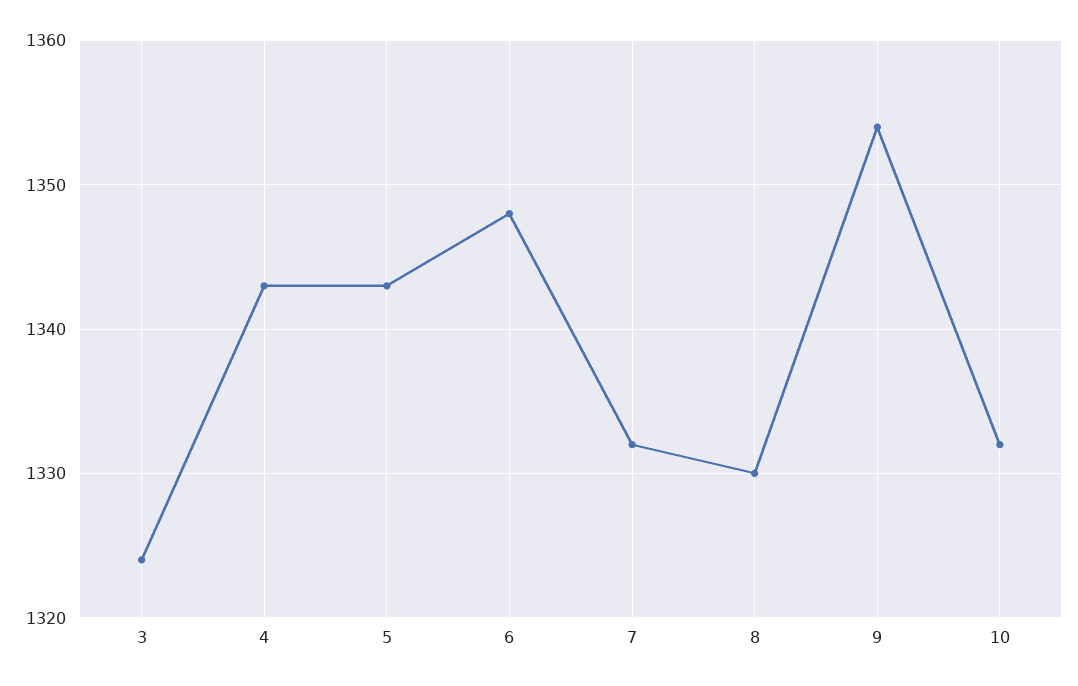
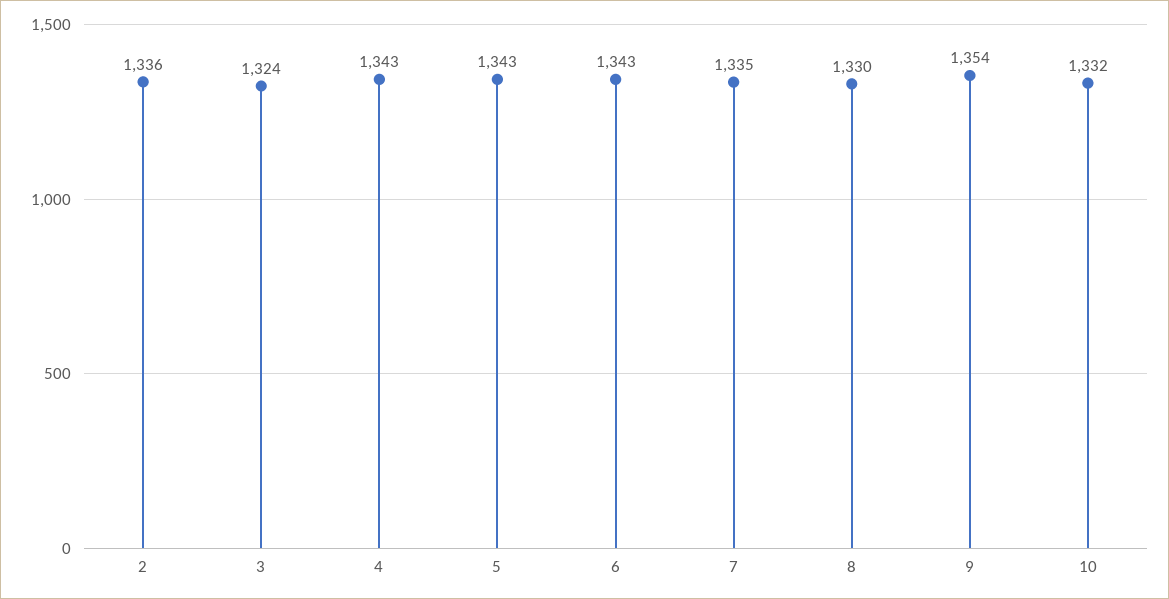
  {
    "3": 1324,
    "4": 1343,
    "5": 1343,
-   "6": 1348,
+   "6": 1343,
-   "7": 1332,
+   "7": 1335,
    "8": 1330,
    "9": 1354,
-   "10": 1332
+   "10": 1332,
+   "2": 1336
  }

